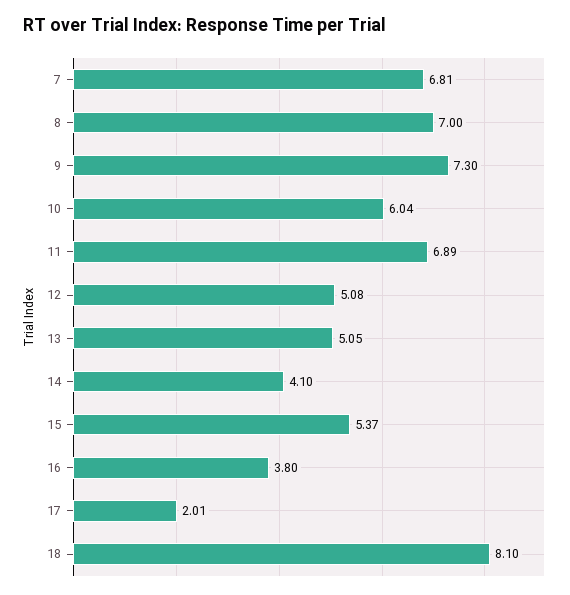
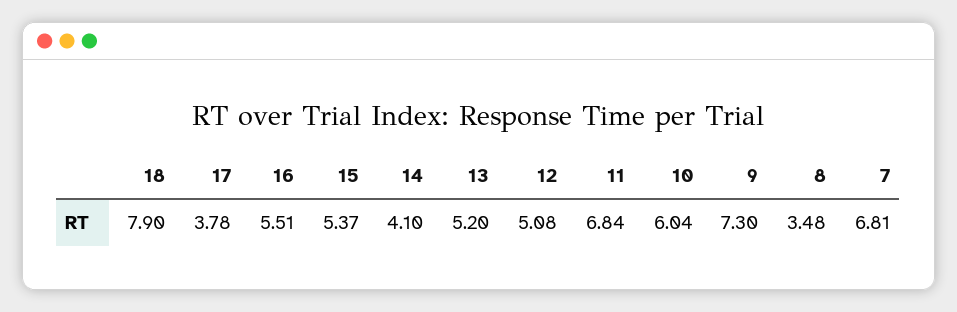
  {
    "7": 6.81,
-   "8": 7,
+   "8": 3.48,
    "9": 7.3,
    "10": 6.04,
-   "11": 6.89,
+   "11": 6.84,
    "12": 5.08,
-   "13": 5.05,
+   "13": 5.2,
    "14": 4.1,
    "15": 5.37,
-   "16": 3.8,
+   "16": 5.51,
-   "17": 2.01,
+   "17": 3.78,
-   "18": 8.1
+   "18": 7.9
  }

